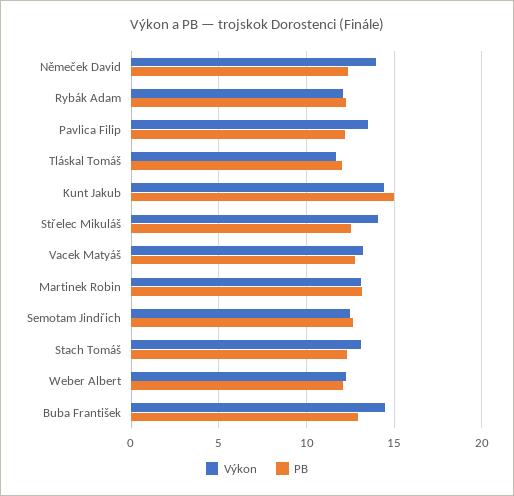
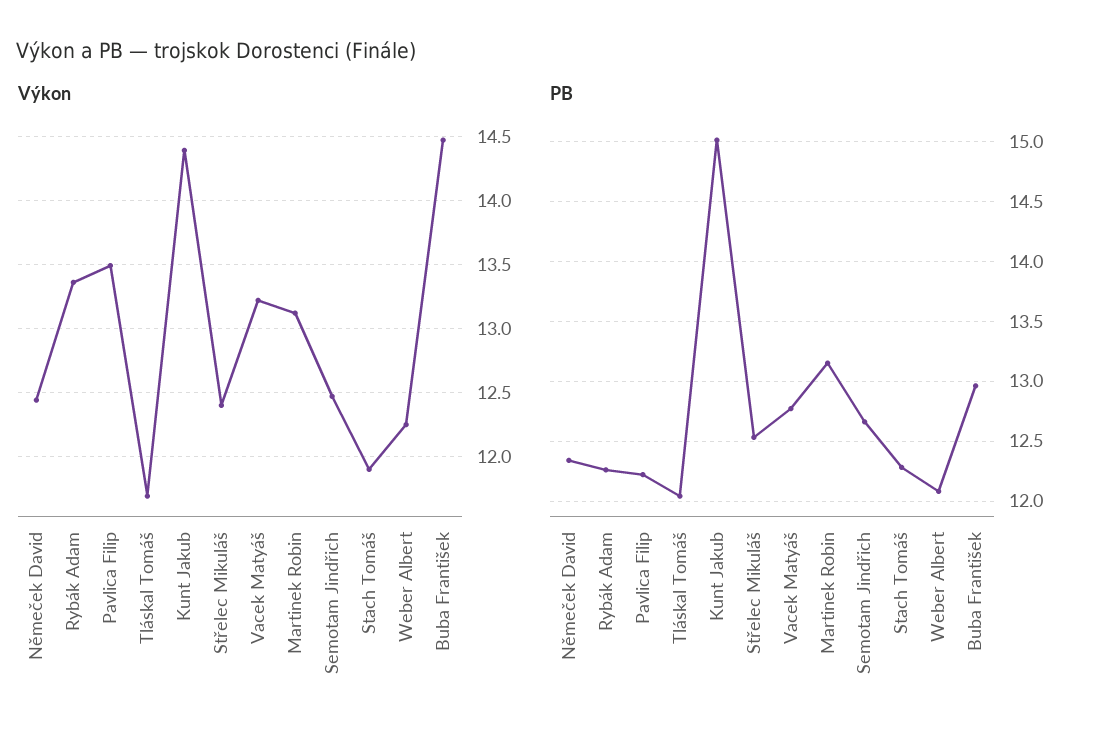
  {
    "Výkon": {
-     "Němeček David": 14,
+     "Němeček David": 12.45,
-     "Rybák Adam": 12,
+     "Rybák Adam": 13.35,
      "Pavlica Filip": 13.5,
      "Tláskal Tomáš": 11.7,
      "Kunt Jakub": 14.4,
-     "Střelec Mikuláš": 14,
+     "Střelec Mikuláš": 12.4,
      "Vacek Matyáš": 13.2,
      "Martinek Robin": 13.1,
      "Semotam Jindřich": 12.45,
-     "Stach Tomáš": 13,
+     "Stach Tomáš": 11.9,
      "Weber Albert": 12.25,
      "Buba František": 14.45
    },
    "PB": {
      "Němeček David": 12.3,
      "Rybák Adam": 12.3,
      "Pavlica Filip": 12.2,
      "Tláskal Tomáš": 12,
      "Kunt Jakub": 15,
      "Střelec Mikuláš": 12.5,
      "Vacek Matyáš": 12.8,
      "Martinek Robin": 13.2,
      "Semotam Jindřich": 12.7,
      "Stach Tomáš": 12.3,
      "Weber Albert": 12.1,
      "Buba František": 13
    }
  }

